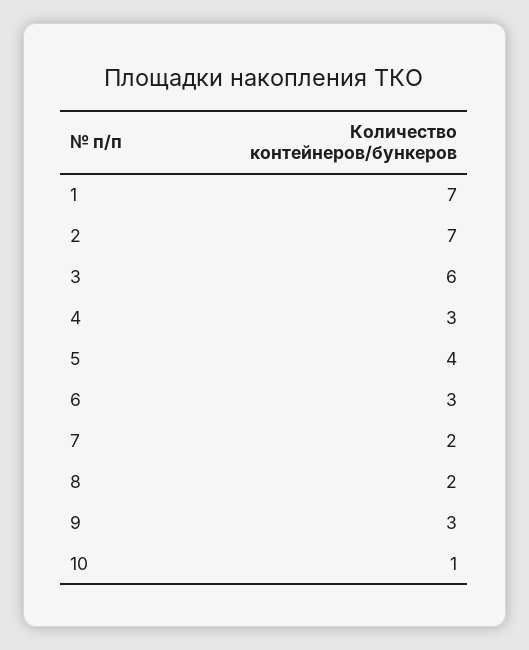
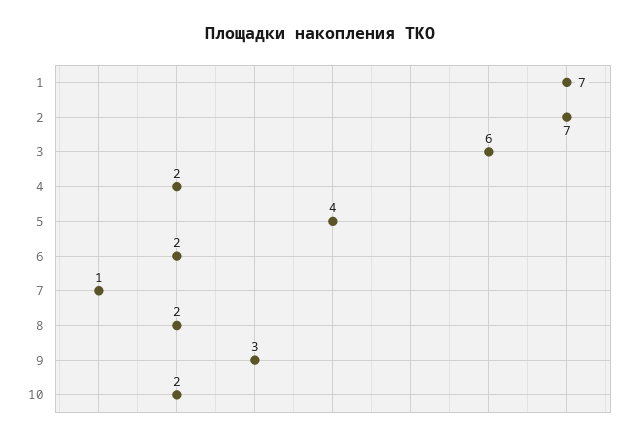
  {
    "1": 7,
    "2": 7,
    "3": 6,
-   "4": 3,
+   "4": 2,
    "5": 4,
-   "6": 3,
+   "6": 2,
-   "7": 2,
+   "7": 1,
    "8": 2,
    "9": 3,
-   "10": 1
+   "10": 2
  }

